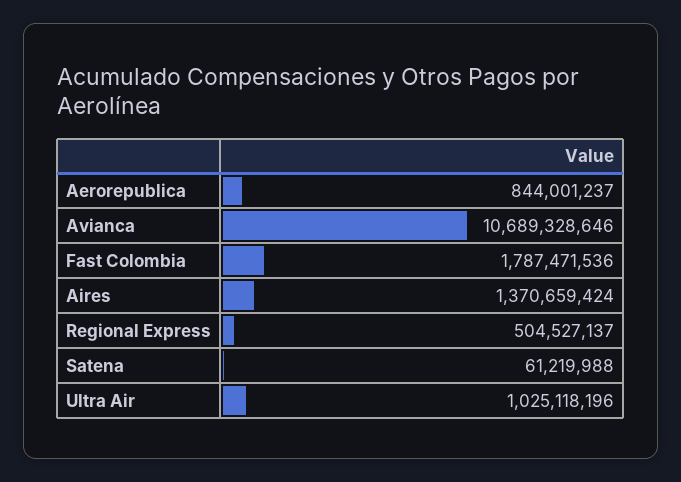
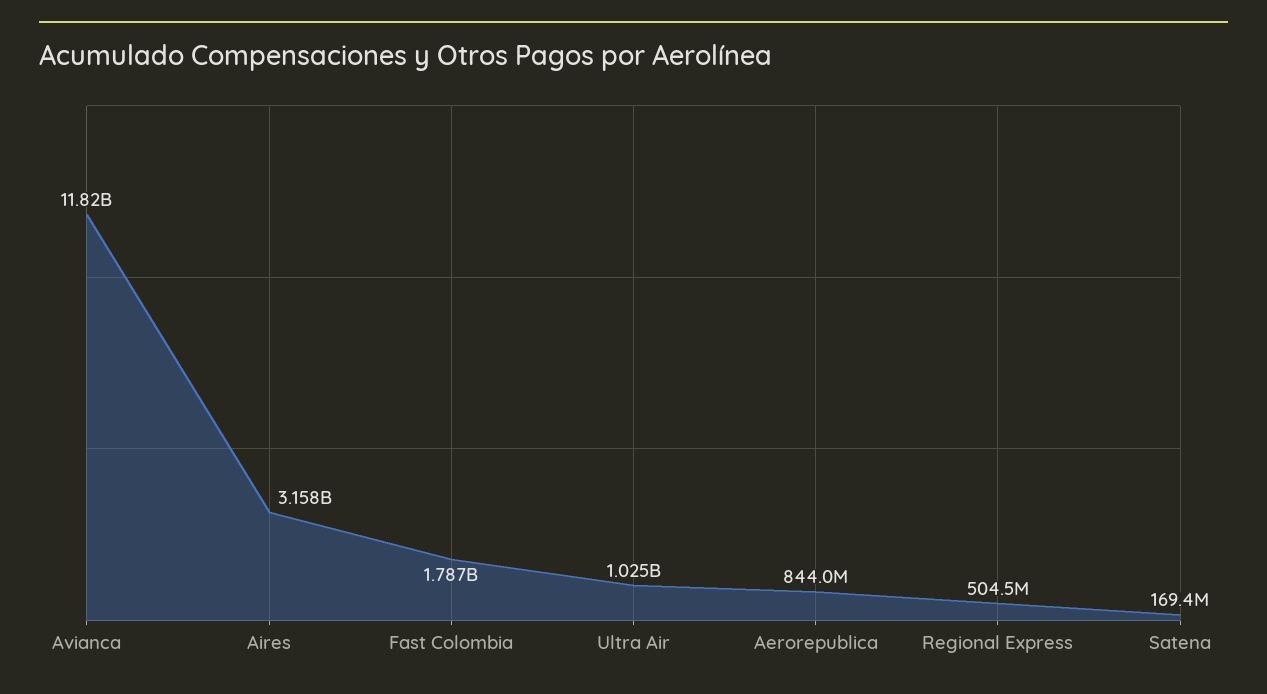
  {
    "Aerorepublica": 844001237,
-   "Avianca": 10689328646,
+   "Avianca": 11820000000,
    "Fast Colombia": 1787471536,
-   "Aires": 1370659424,
+   "Aires": 3158000000,
    "Regional Express": 504527137,
-   "Satena": 61219988,
+   "Satena": 169400000,
    "Ultra Air": 1025118196
  }

